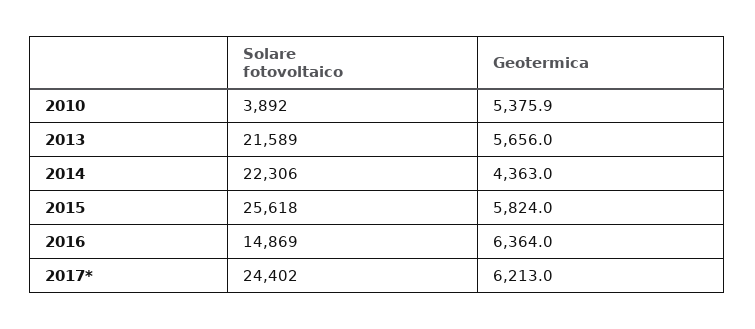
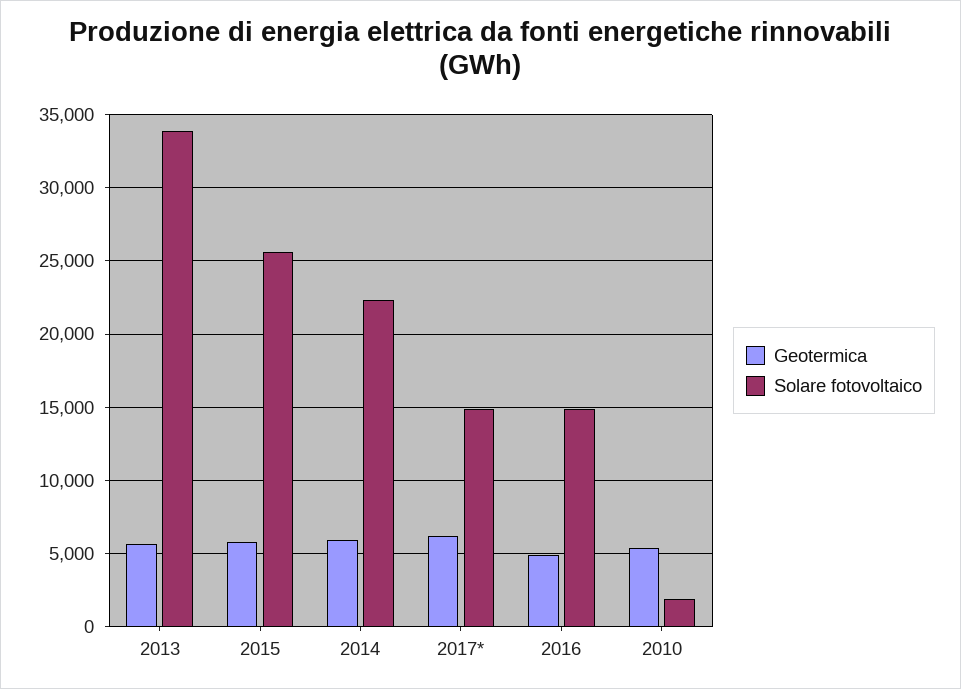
  {
    "Solare fotovoltaico": {
-     "2010": 3892,
+     "2010": 2000,
-     "2013": 21589,
+     "2013": 34000,
      "2014": 22306,
      "2015": 25618,
      "2016": 14869,
-     "2017*": 24402
+     "2017*": 15000
    },
    "Geotermica": {
      "2010": 5375.9,
      "2013": 5656,
-     "2014": 4363,
+     "2014": 6000,
      "2015": 5824,
-     "2016": 6364,
+     "2016": 5000,
      "2017*": 6213
    }
  }

